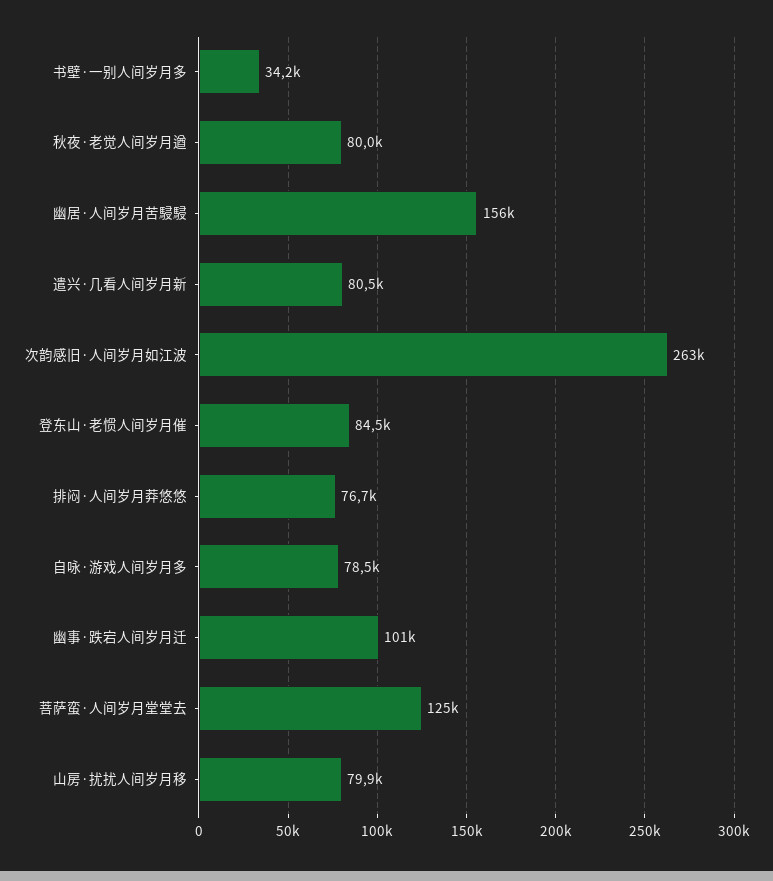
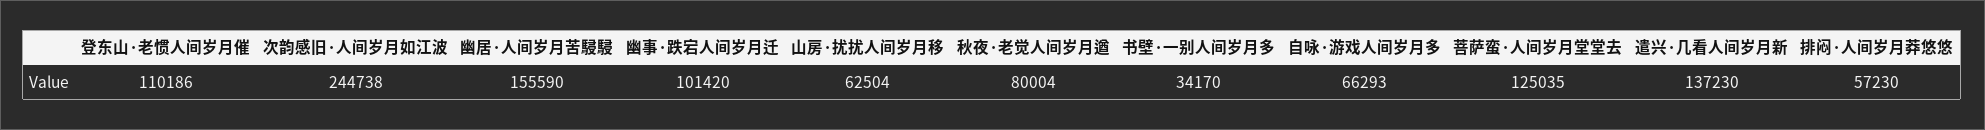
  {
    "书壁·一别人间岁月多": 34170,
    "秋夜·老觉人间岁月遒": 80004,
    "幽居·人间岁月苦駸駸": 155590,
-   "遣兴·几看人间岁月新": 80500,
+   "遣兴·几看人间岁月新": 137230,
-   "次韵感旧·人间岁月如江波": 263000,
+   "次韵感旧·人间岁月如江波": 244738,
-   "登东山·老惯人间岁月催": 84500,
+   "登东山·老惯人间岁月催": 110186,
-   "排闷·人间岁月莽悠悠": 76700,
+   "排闷·人间岁月莽悠悠": 57230,
-   "自咏·游戏人间岁月多": 78500,
+   "自咏·游戏人间岁月多": 66293,
    "幽事·跌宕人间岁月迁": 101420,
    "菩萨蛮·人间岁月堂堂去": 125035,
-   "山房·扰扰人间岁月移": 79900
+   "山房·扰扰人间岁月移": 62504
  }

